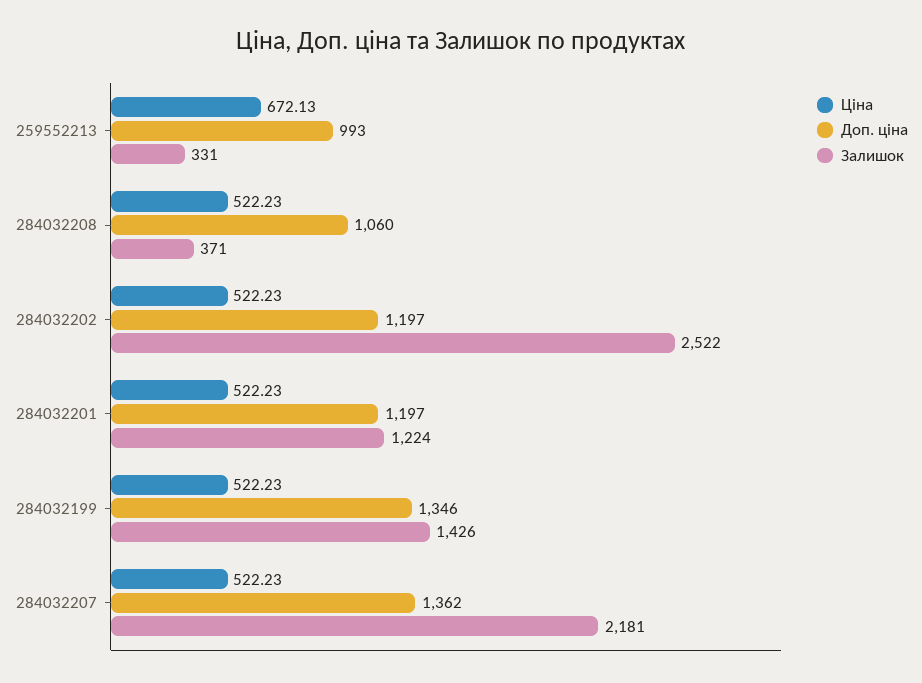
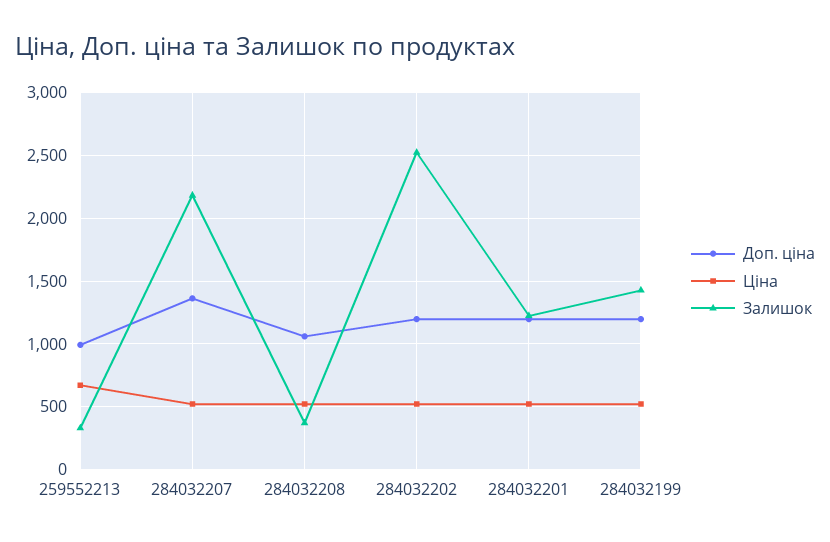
  {
    "Ціна": {
      "259552213": 672.13,
      "284032208": 522.23,
      "284032202": 522.23,
      "284032201": 522.23,
      "284032199": 522.23,
      "284032207": 522.23
    },
    "Доп. ціна": {
      "259552213": 993,
      "284032208": 1060,
      "284032202": 1197,
      "284032201": 1197,
-     "284032199": 1346,
+     "284032199": 1200,
      "284032207": 1362
    },
    "Залишок": {
      "259552213": 331,
      "284032208": 371,
      "284032202": 2522,
      "284032201": 1224,
      "284032199": 1426,
      "284032207": 2181
    }
  }

